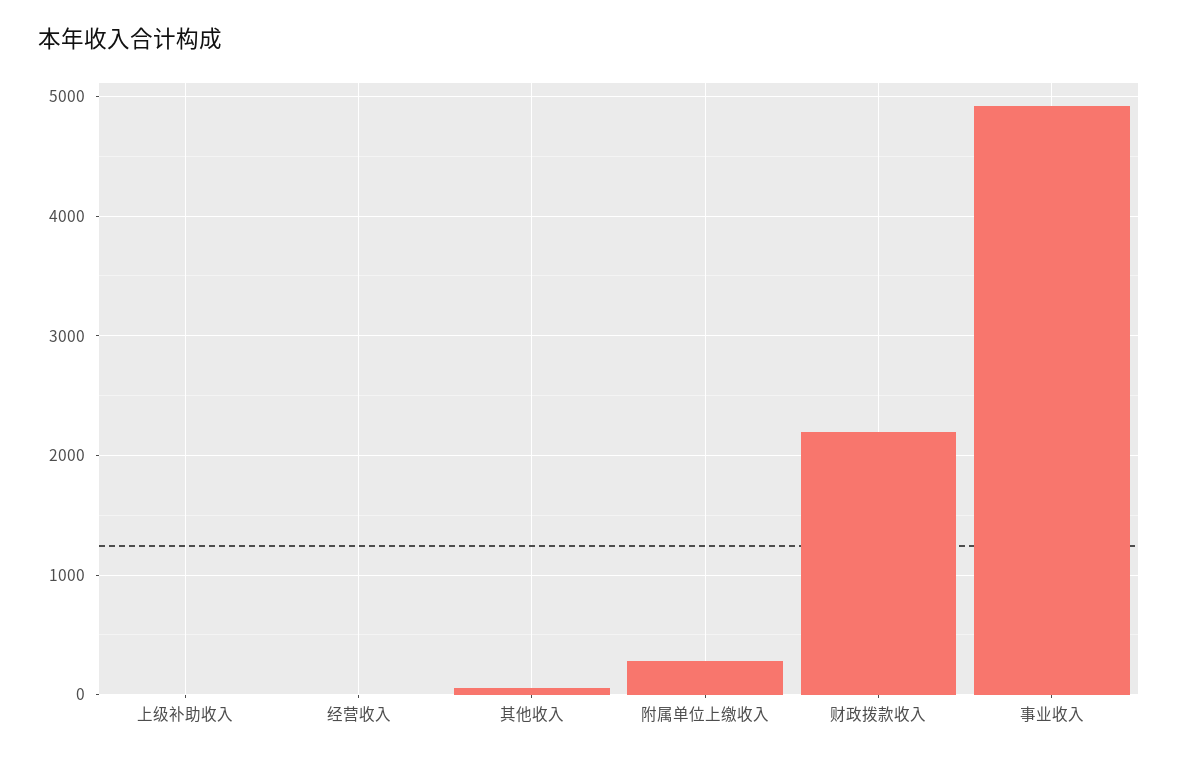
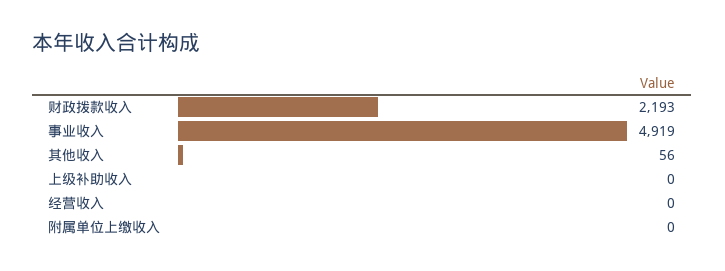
  {
    "上级补助收入": 0,
    "经营收入": 0,
    "其他收入": 56,
-   "附属单位上缴收入": 300,
+   "附属单位上缴收入": 0,
    "财政拨款收入": 2193,
    "事业收入": 4919
  }

